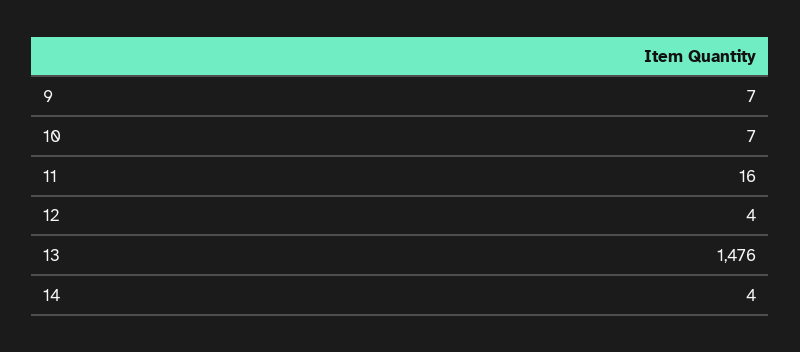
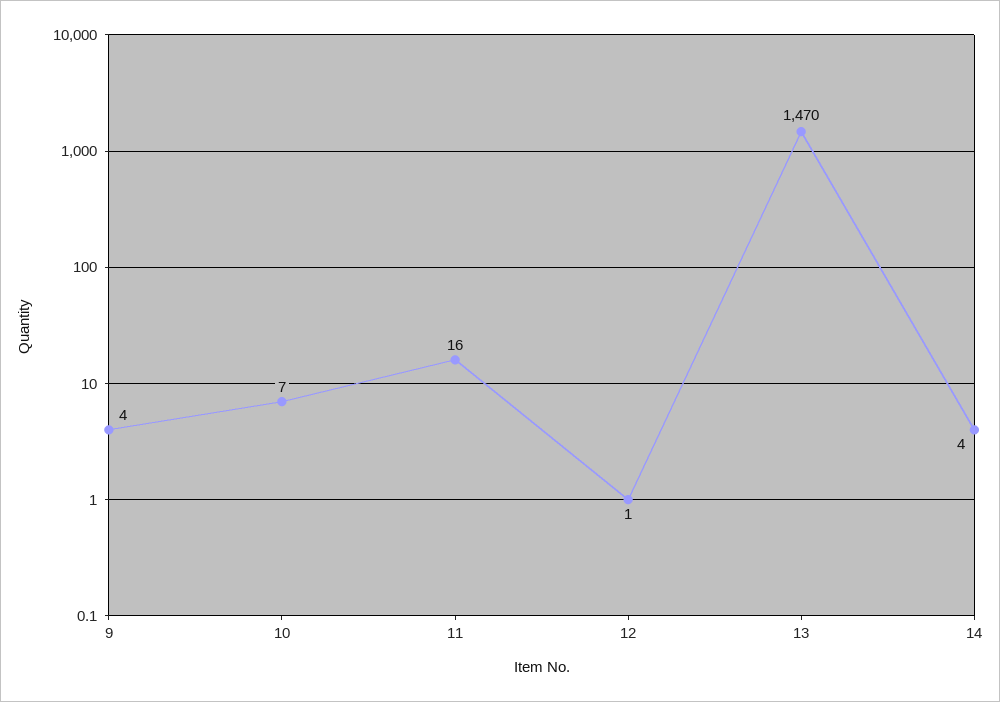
  {
-   "9": 7,
+   "9": 4,
    "10": 7,
    "11": 16,
-   "12": 4,
+   "12": 1,
-   "13": 1476,
+   "13": 1470,
    "14": 4
  }

